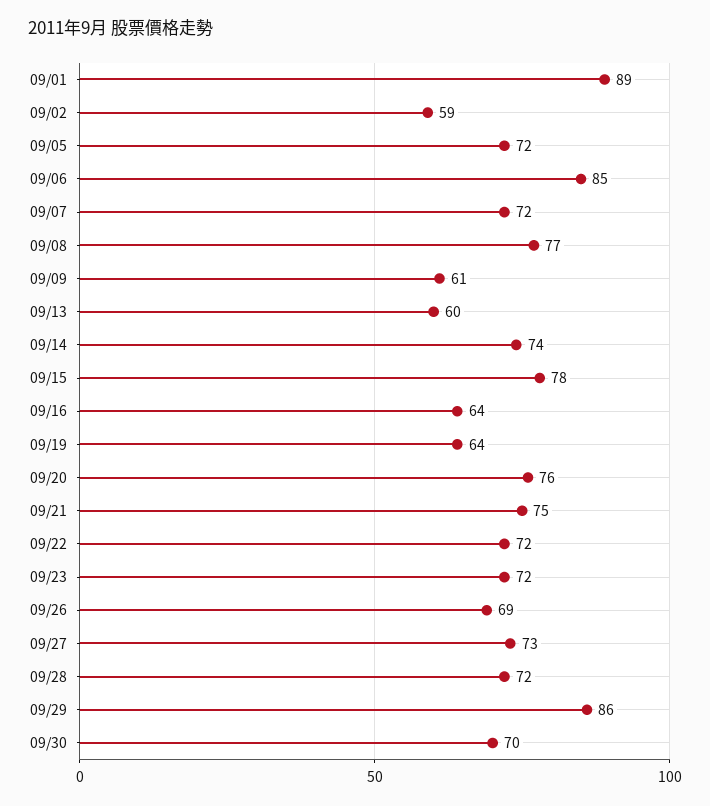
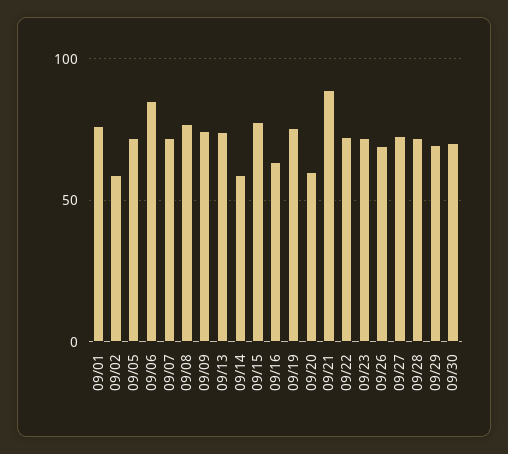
  {
-   "09/01": 89,
+   "09/01": 75,
    "09/02": 59,
    "09/05": 72,
    "09/06": 85,
    "09/07": 72,
    "09/08": 77,
-   "09/09": 61,
+   "09/09": 75,
-   "09/13": 60,
+   "09/13": 75,
-   "09/14": 74,
+   "09/14": 60,
    "09/15": 78,
    "09/16": 64,
-   "09/19": 64,
+   "09/19": 75,
-   "09/20": 76,
+   "09/20": 60,
-   "09/21": 75,
+   "09/21": 90,
    "09/22": 72,
    "09/23": 72,
    "09/26": 69,
    "09/27": 73,
    "09/28": 72,
-   "09/29": 86,
+   "09/29": 70,
    "09/30": 70
  }

